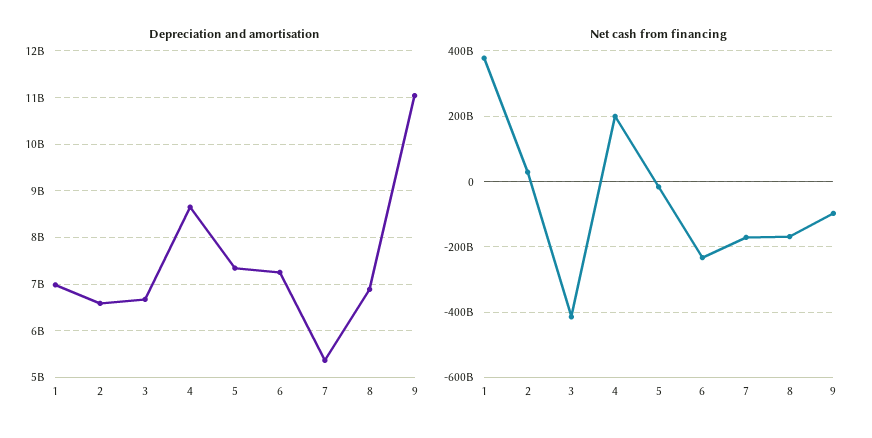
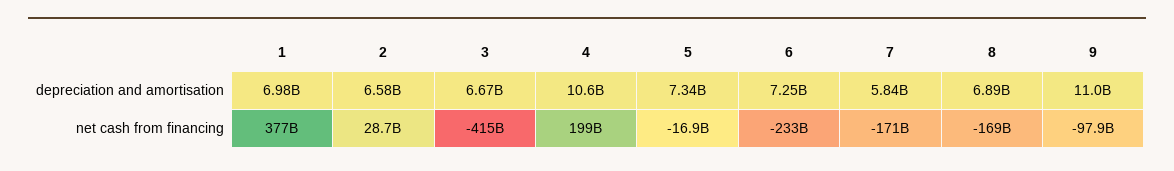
  {
    "Depreciation and amortisation": {
      "1": 6980000000,
      "2": 6580000000,
      "3": 6670000000,
-     "4": 8600000000,
+     "4": 10600000000,
      "5": 7340000000,
      "6": 7250000000,
-     "7": 5400000000,
+     "7": 5840000000,
      "8": 6890000000,
      "9": 11000000000
    },
    "Net cash from financing": {
      "1": 377000000000,
      "2": 28700000000,
      "3": -415000000000,
      "4": 199000000000,
      "5": -16900000000,
      "6": -233000000000,
      "7": -171000000000,
      "8": -169000000000,
      "9": -97900000000
    }
  }

